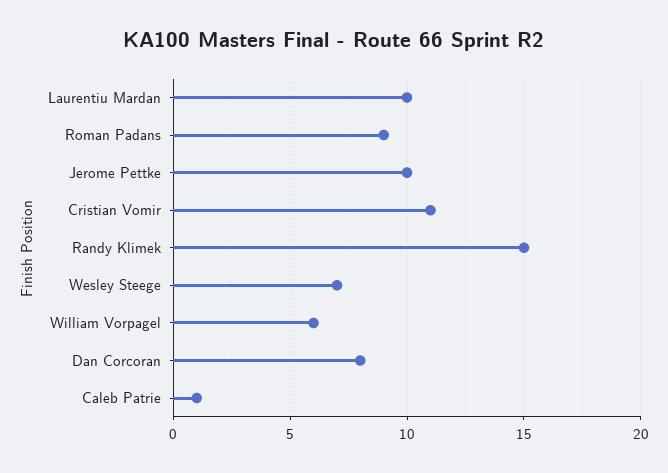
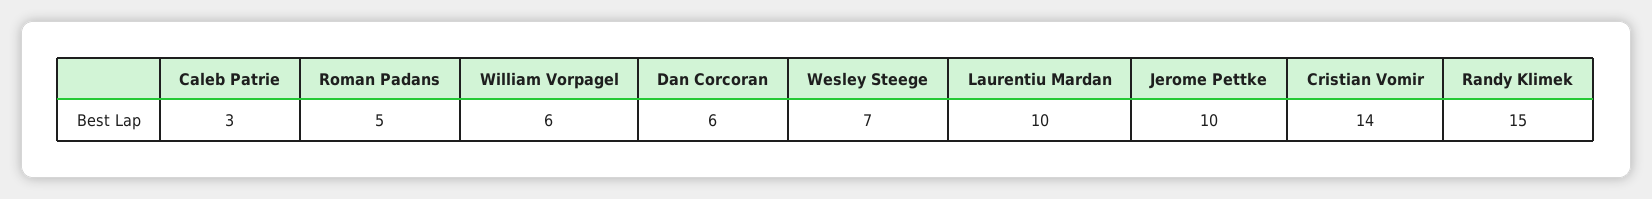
  {
    "Laurentiu Mardan": 10,
-   "Roman Padans": 9,
+   "Roman Padans": 5,
    "Jerome Pettke": 10,
-   "Cristian Vomir": 11,
+   "Cristian Vomir": 14,
    "Randy Klimek": 15,
    "Wesley Steege": 7,
    "William Vorpagel": 6,
-   "Dan Corcoran": 8,
+   "Dan Corcoran": 6,
-   "Caleb Patrie": 1
+   "Caleb Patrie": 3
  }

